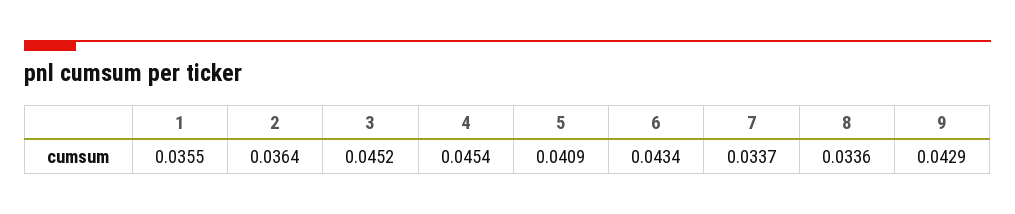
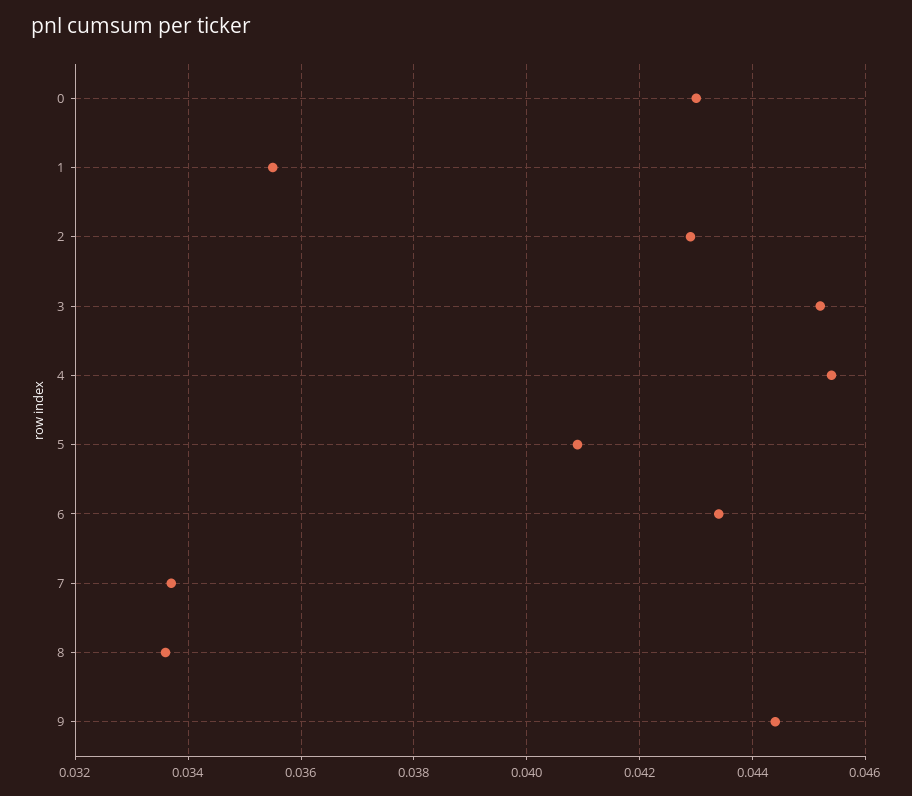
  {
    "1": 0.0355,
-   "2": 0.0364,
+   "2": 0.043,
    "3": 0.0452,
    "4": 0.0454,
    "5": 0.0409,
    "6": 0.0434,
    "7": 0.0337,
    "8": 0.0336,
-   "9": 0.0429
+   "9": 0.0445,
+   "0": 0.043
  }

